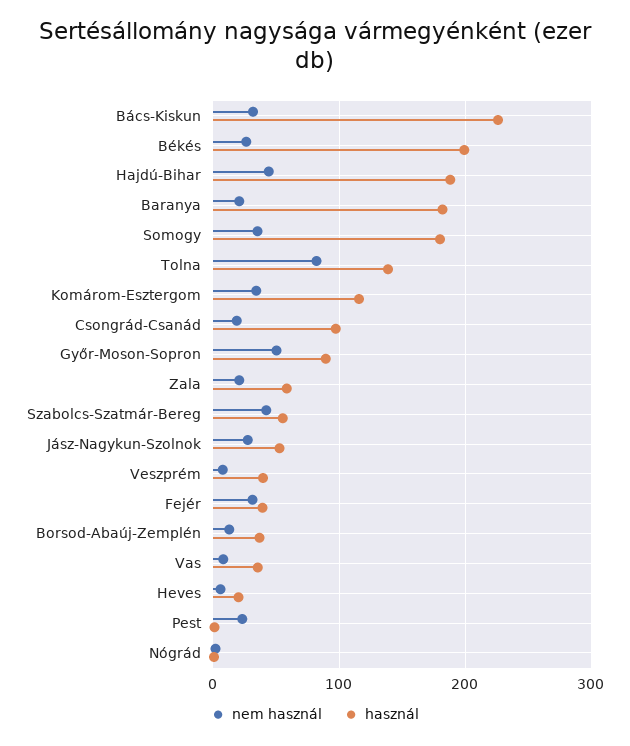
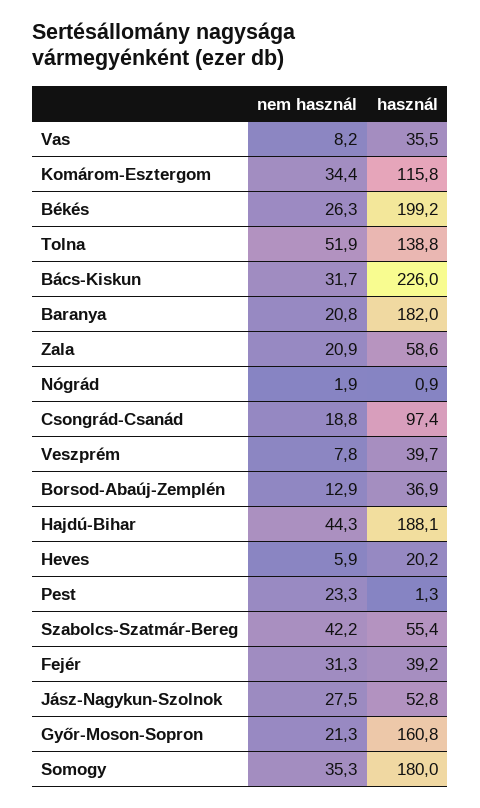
  {
    "nem használ": {
      "Bács-Kiskun": 31.7,
      "Békés": 26.3,
      "Hajdú-Bihar": 44.3,
      "Baranya": 20.8,
      "Somogy": 35.3,
-     "Tolna": 80,
+     "Tolna": 51.9,
      "Komárom-Esztergom": 34.4,
      "Csongrád-Csanád": 18.8,
-     "Győr-Moson-Sopron": 50,
+     "Győr-Moson-Sopron": 21.3,
      "Zala": 20.9,
      "Szabolcs-Szatmár-Bereg": 42.2,
      "Jász-Nagykun-Szolnok": 27.5,
      "Veszprém": 7.8,
      "Fejér": 31.3,
      "Borsod-Abaúj-Zemplén": 12.9,
      "Vas": 8.2,
      "Heves": 5.9,
      "Pest": 23.3,
      "Nógrád": 1.9
    },
    "használ": {
      "Bács-Kiskun": 226,
      "Békés": 199.2,
      "Hajdú-Bihar": 188.1,
      "Baranya": 182,
      "Somogy": 180,
      "Tolna": 138.8,
      "Komárom-Esztergom": 115.8,
      "Csongrád-Csanád": 97.4,
-     "Győr-Moson-Sopron": 90,
+     "Győr-Moson-Sopron": 160.8,
      "Zala": 58.6,
      "Szabolcs-Szatmár-Bereg": 55.4,
      "Jász-Nagykun-Szolnok": 52.8,
      "Veszprém": 39.7,
      "Fejér": 39.2,
      "Borsod-Abaúj-Zemplén": 36.9,
      "Vas": 35.5,
      "Heves": 20.2,
      "Pest": 1.3,
      "Nógrád": 0.9
    }
  }

